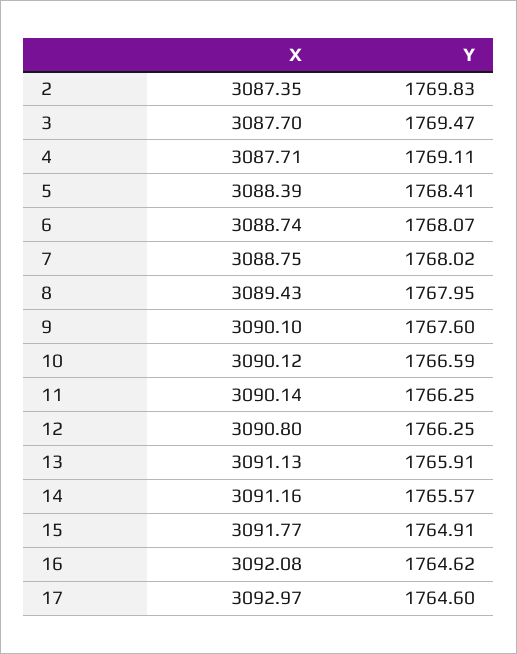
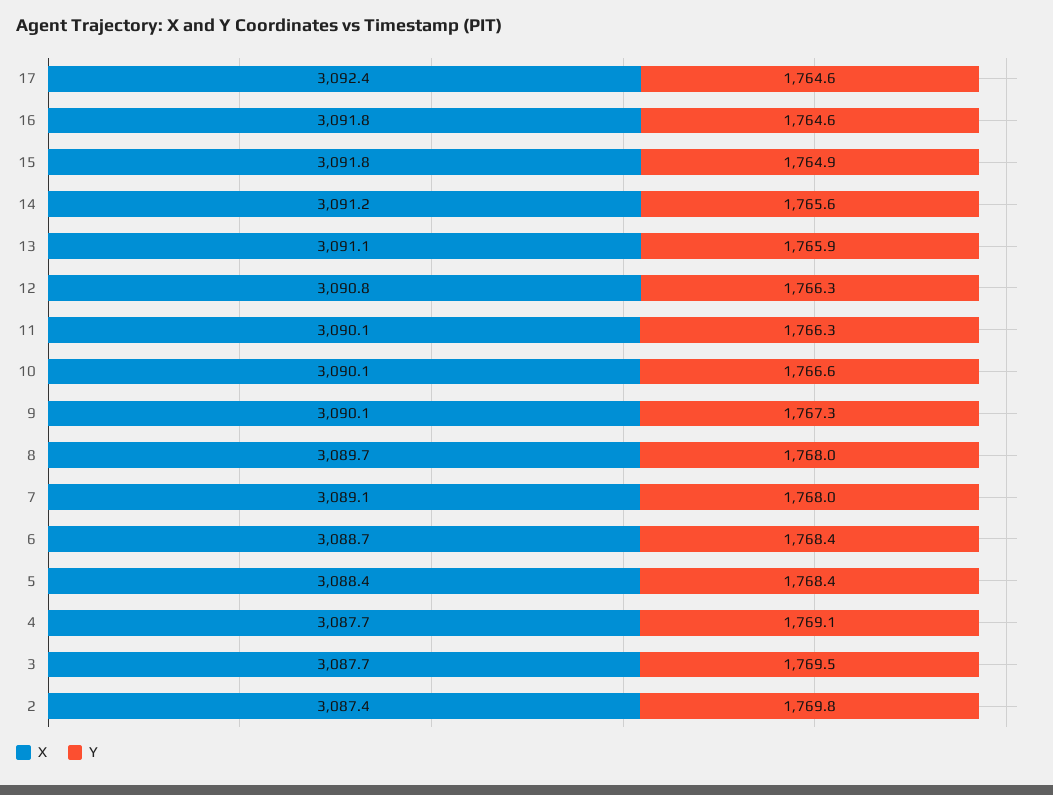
  {
    "X": {
      "2": 3087.35,
      "3": 3087.7,
      "4": 3087.71,
      "5": 3088.39,
      "6": 3088.74,
-     "7": 3088.75,
+     "7": 3089.1,
-     "8": 3089.43,
+     "8": 3089.7,
      "9": 3090.1,
      "10": 3090.12,
      "11": 3090.14,
      "12": 3090.8,
      "13": 3091.13,
      "14": 3091.16,
      "15": 3091.77,
-     "16": 3092.08,
+     "16": 3091.8,
-     "17": 3092.97
+     "17": 3092.4
    },
    "Y": {
      "2": 1769.83,
      "3": 1769.47,
      "4": 1769.11,
      "5": 1768.41,
-     "6": 1768.07,
+     "6": 1768.4,
      "7": 1768.02,
      "8": 1767.95,
-     "9": 1767.6,
+     "9": 1767.3,
      "10": 1766.59,
      "11": 1766.25,
      "12": 1766.25,
      "13": 1765.91,
      "14": 1765.57,
      "15": 1764.91,
      "16": 1764.62,
      "17": 1764.6
    }
  }

